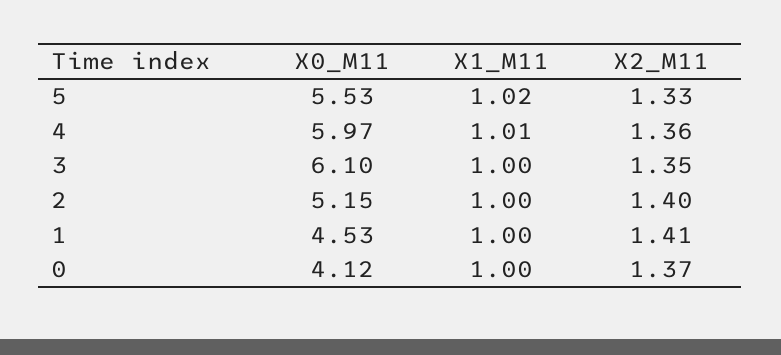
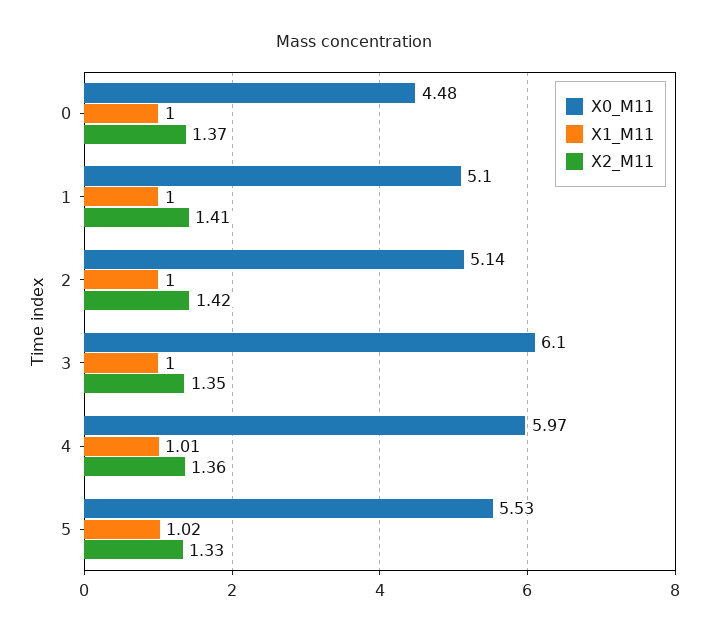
  {
    "X0_M11": {
      "5": 5.53,
      "4": 5.97,
      "3": 6.1,
-     "2": 5.15,
+     "2": 5.14,
-     "1": 4.53,
+     "1": 5.1,
-     "0": 4.12
+     "0": 4.48
    },
    "X1_M11": {
      "5": 1.02,
      "4": 1.01,
      "3": 1,
      "2": 1,
      "1": 1,
      "0": 1
    },
    "X2_M11": {
      "5": 1.33,
      "4": 1.36,
      "3": 1.35,
-     "2": 1.4,
+     "2": 1.42,
      "1": 1.41,
      "0": 1.37
    }
  }

